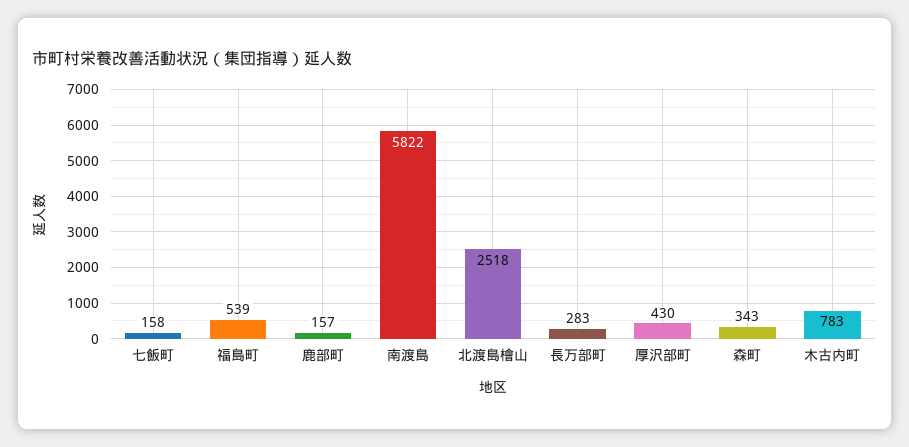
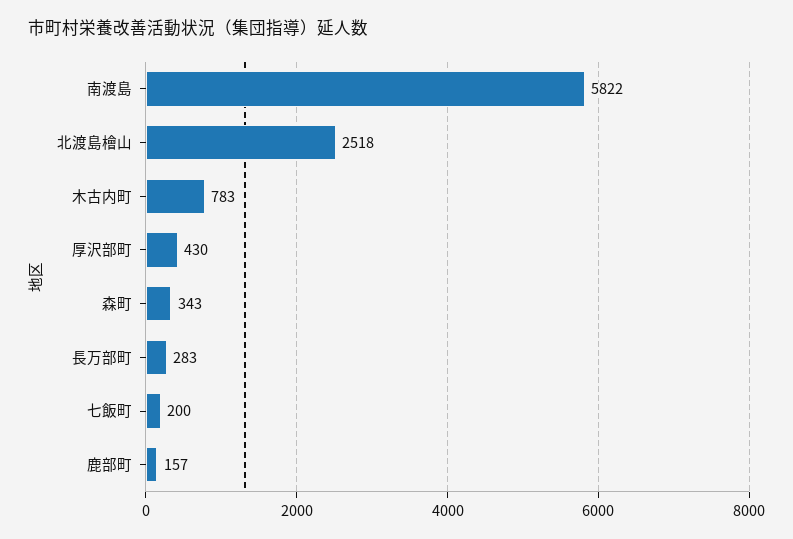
  {
-   "七飯町": 158,
+   "七飯町": 200,
-   "福島町": 539,
    "鹿部町": 157,
    "南渡島": 5822,
    "北渡島檜山": 2518,
    "長万部町": 283,
    "厚沢部町": 430,
    "森町": 343,
    "木古内町": 783
  }

